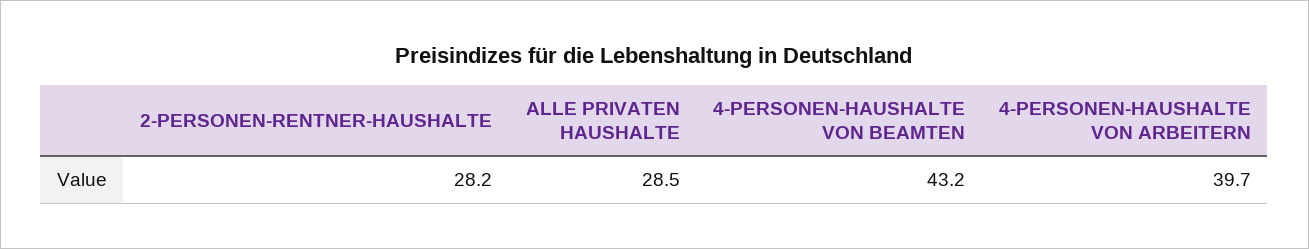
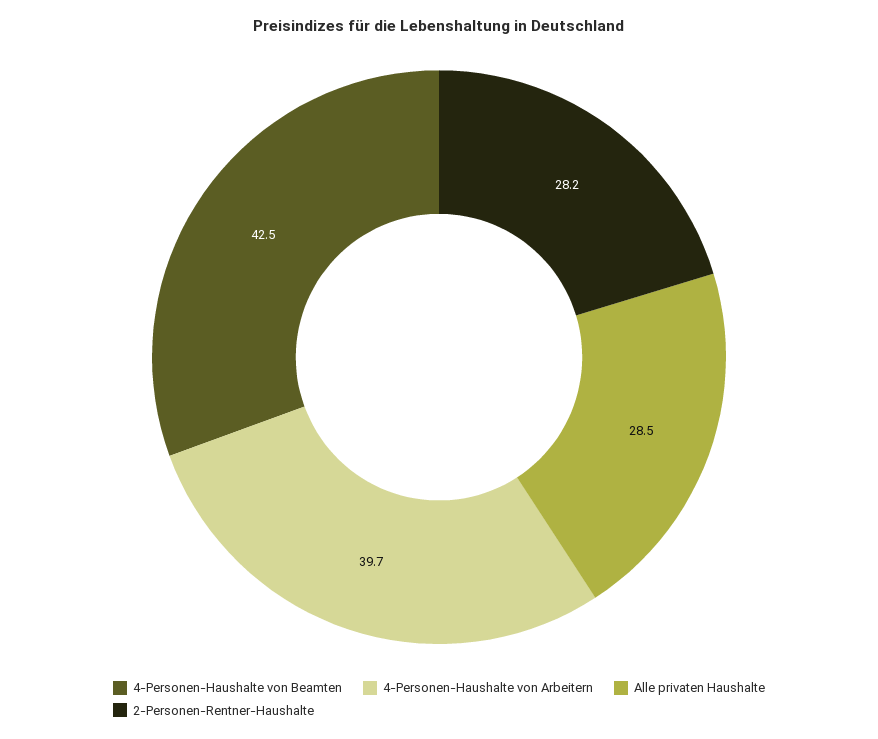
  {
    "2-PERSONEN-RENTNER-HAUSHALTE": 28.2,
    "ALLE PRIVATEN HAUSHALTE": 28.5,
-   "4-PERSONEN-HAUSHALTE VON BEAMTEN": 43.2,
+   "4-PERSONEN-HAUSHALTE VON BEAMTEN": 42.5,
    "4-PERSONEN-HAUSHALTE VON ARBEITERN": 39.7
  }

